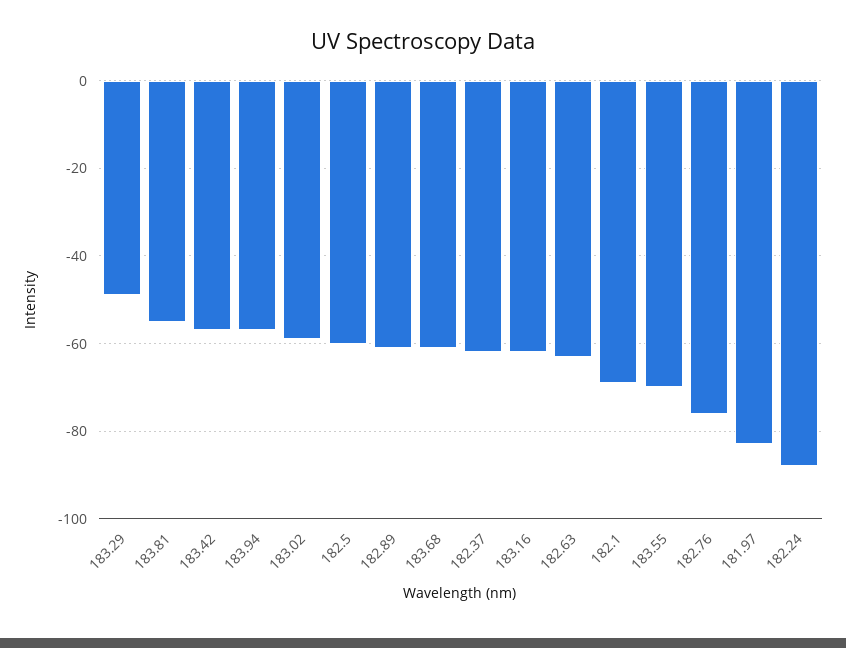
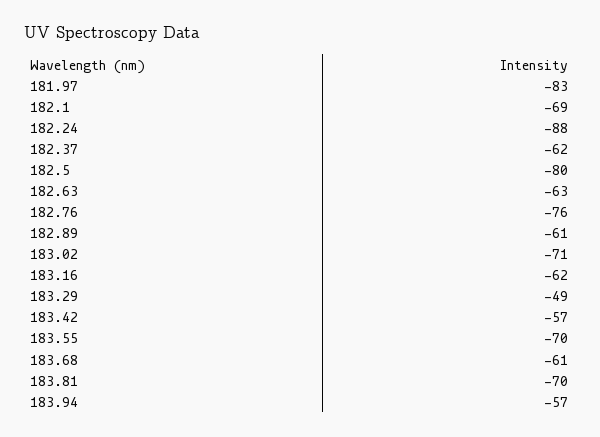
  {
    "183.29": -49,
-   "183.81": -55,
+   "183.81": -70,
    "183.42": -57,
    "183.94": -57,
-   "183.02": -60,
+   "183.02": -71,
-   "182.5": -60,
+   "182.5": -80,
    "182.89": -61,
    "183.68": -61,
    "182.37": -62,
    "183.16": -62,
    "182.63": -63,
    "182.1": -69,
    "183.55": -70,
    "182.76": -76,
    "181.97": -83,
    "182.24": -88
  }

